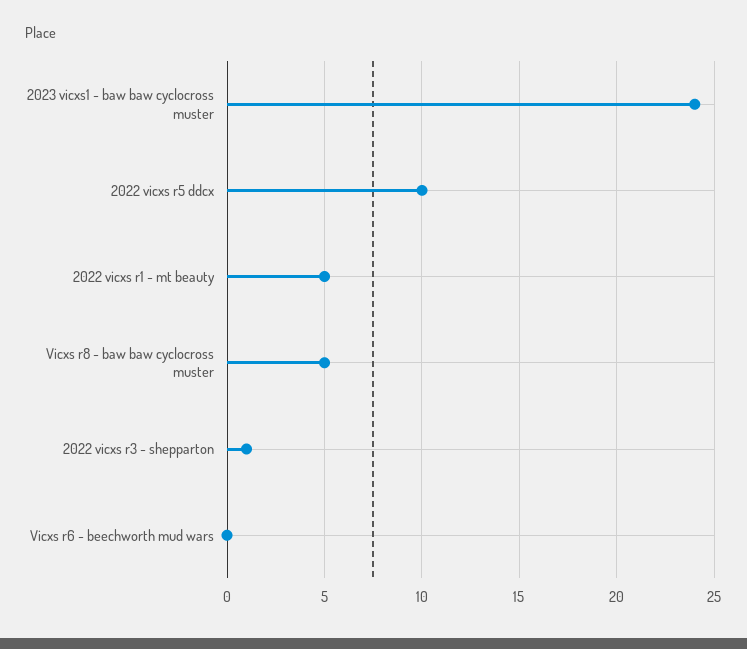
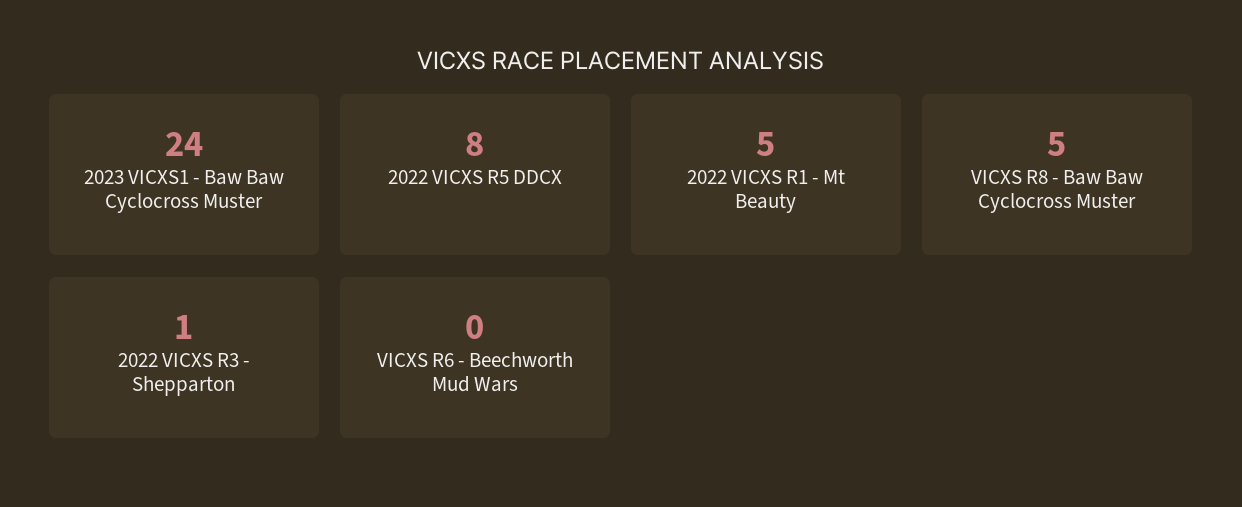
  {
    "2023 vicxs1 - baw baw cyclocross muster": 24,
-   "2022 vicxs r5 ddcx": 10,
+   "2022 vicxs r5 ddcx": 8,
    "2022 vicxs r1 - mt beauty": 5,
    "Vicxs r8 - baw baw cyclocross muster": 5,
    "2022 vicxs r3 - shepparton": 1,
    "Vicxs r6 - beechworth mud wars": 0
  }

